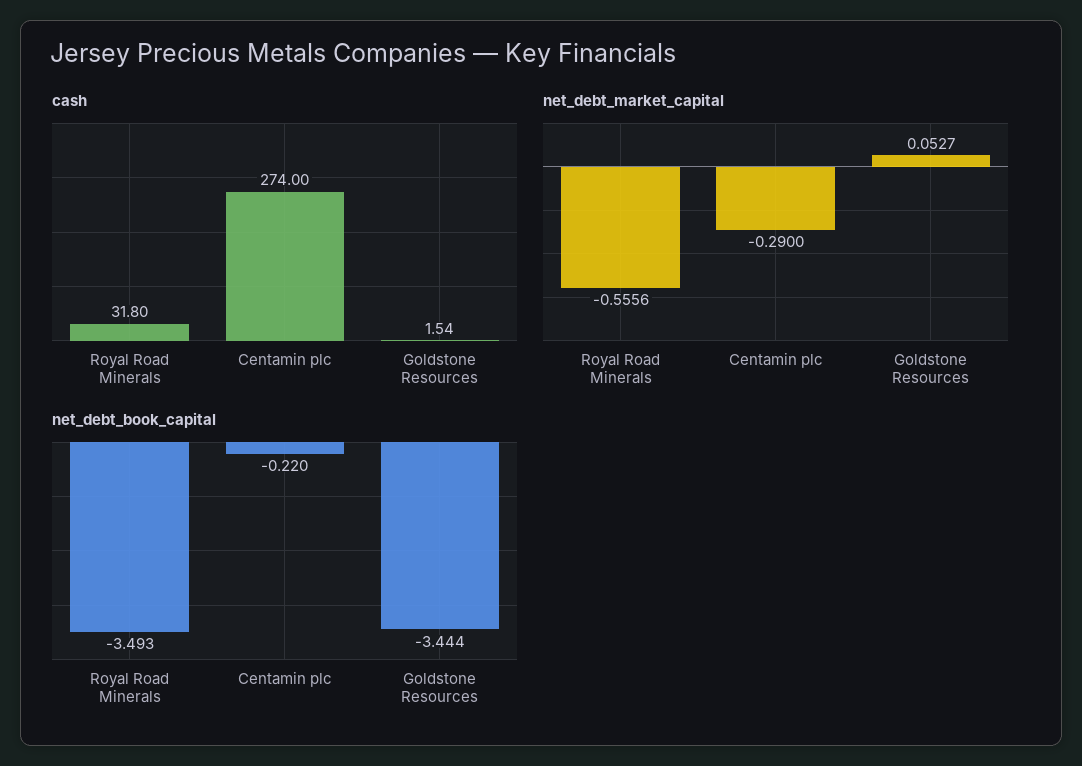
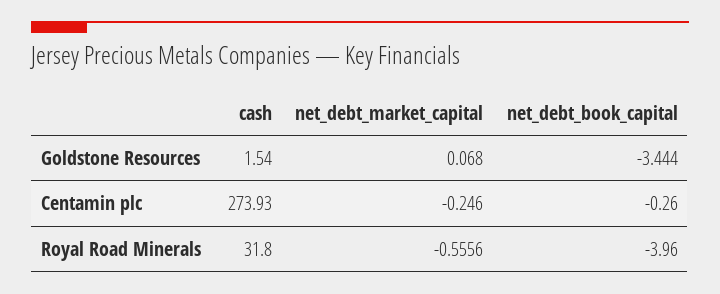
  {
    "cash": {
      "Royal Road Minerals": 31.8,
-     "Centamin plc": 274,
+     "Centamin plc": 273.93,
      "Goldstone Resources": 1.54
    },
    "net_debt_market_capital": {
      "Royal Road Minerals": -0.5556,
-     "Centamin plc": -0.29,
+     "Centamin plc": -0.246,
-     "Goldstone Resources": 0.0527
+     "Goldstone Resources": 0.068
    },
    "net_debt_book_capital": {
-     "Royal Road Minerals": -3.493,
+     "Royal Road Minerals": -3.96,
-     "Centamin plc": -0.22,
+     "Centamin plc": -0.26,
      "Goldstone Resources": -3.444
    }
  }

